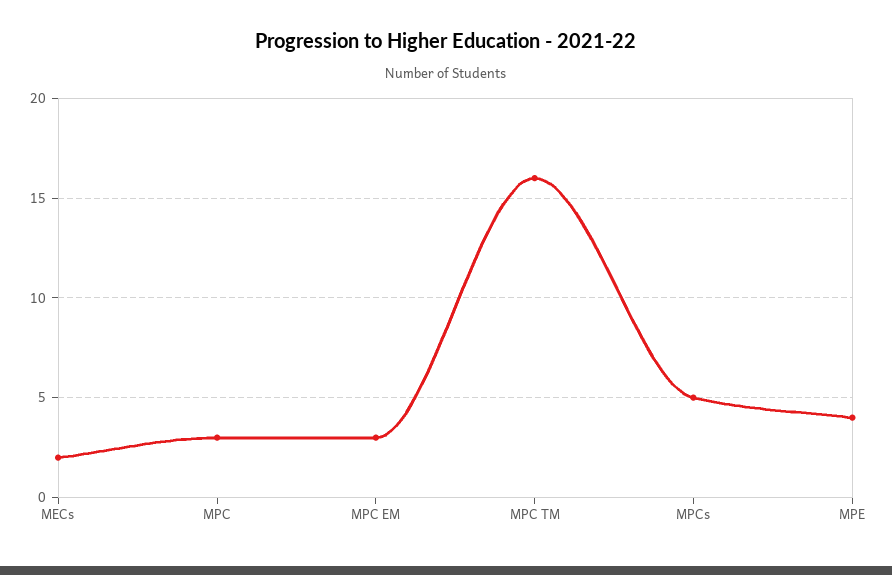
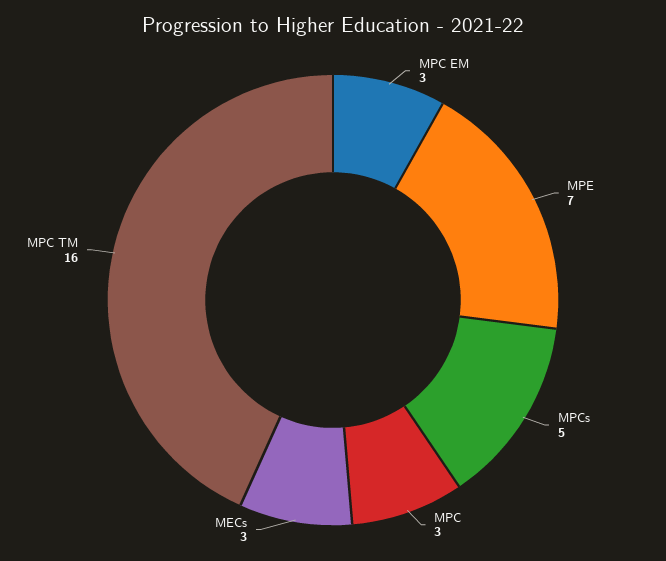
  {
-   "MECs": 2,
+   "MECs": 3,
    "MPC": 3,
    "MPC EM": 3,
    "MPC TM": 16,
    "MPCs": 5,
-   "MPE": 4
+   "MPE": 7
  }

